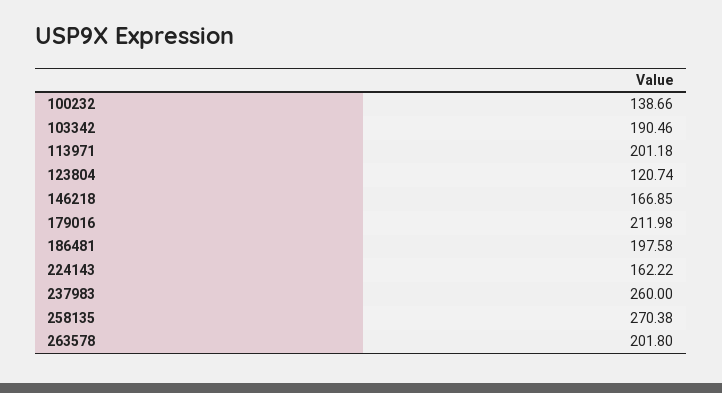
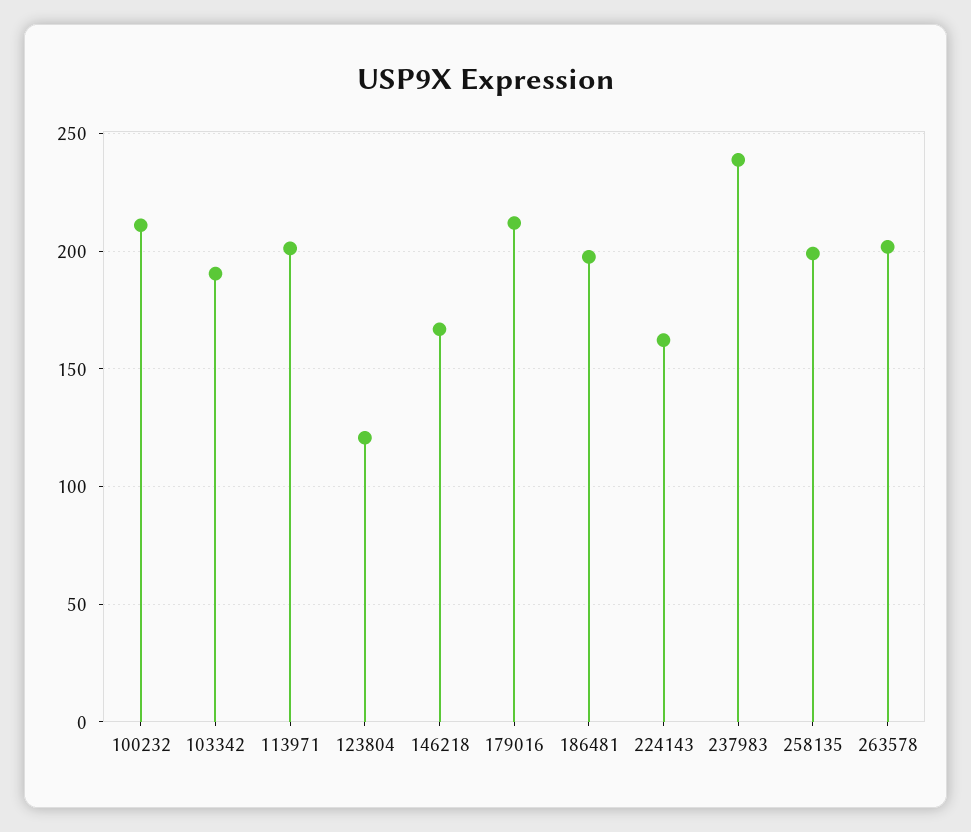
  {
-   "100232": 138.66,
+   "100232": 210,
    "103342": 190.46,
    "113971": 201.18,
    "123804": 120.74,
    "146218": 166.85,
    "179016": 211.98,
    "186481": 197.58,
    "224143": 162.22,
-   "237983": 260,
+   "237983": 240,
-   "258135": 270.38,
+   "258135": 200,
    "263578": 201.8
  }

